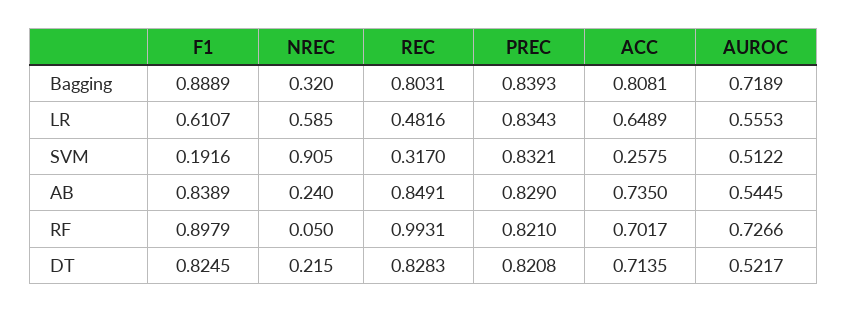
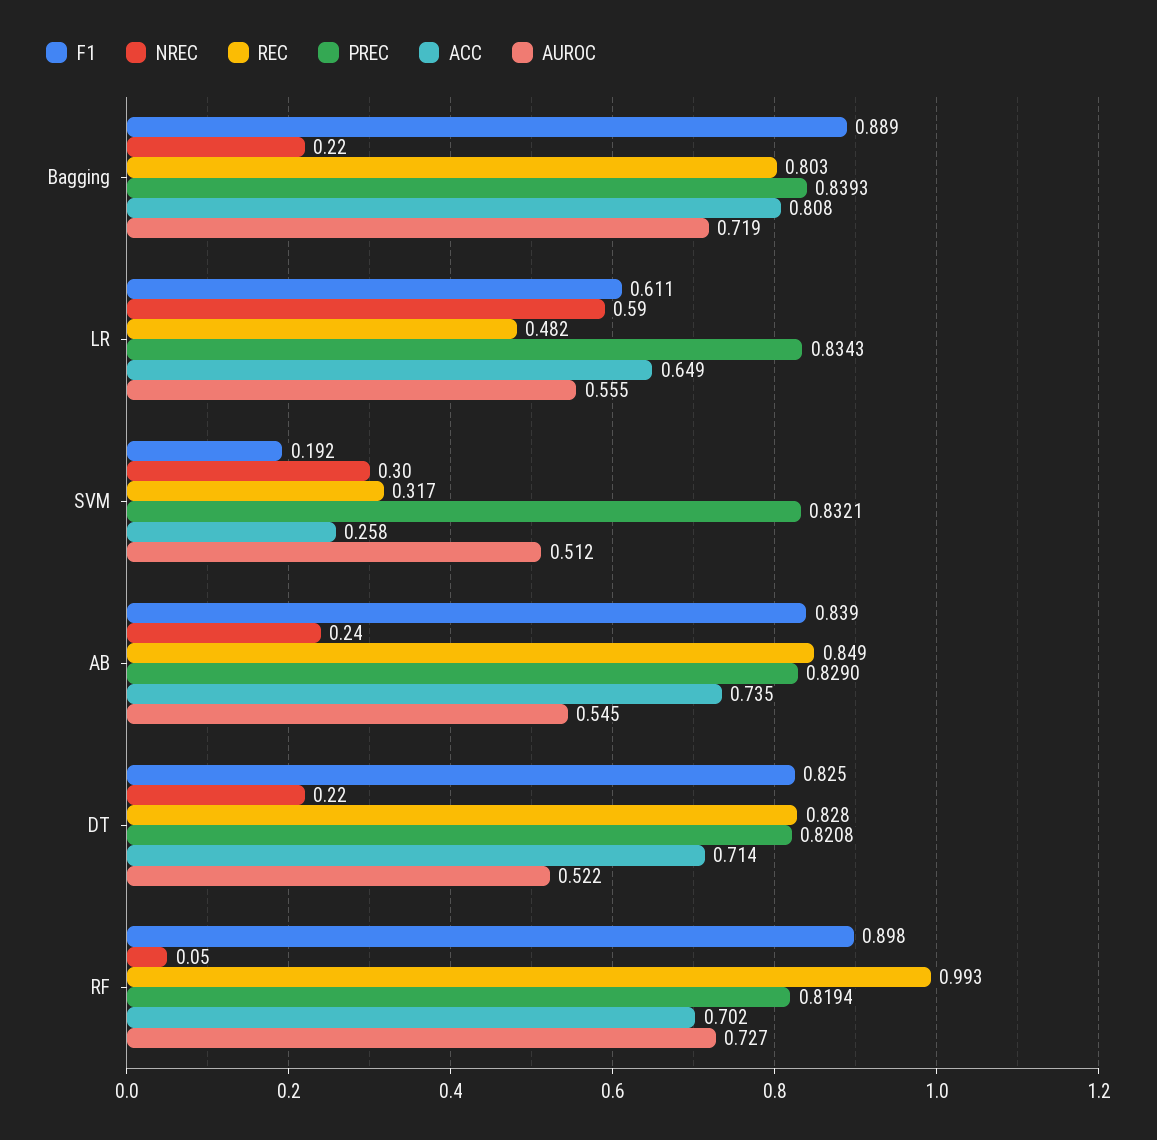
  {
    "F1": {
      "Bagging": 0.8889,
      "LR": 0.6107,
      "SVM": 0.1916,
      "AB": 0.8389,
      "RF": 0.8979,
      "DT": 0.8245
    },
    "NREC": {
-     "Bagging": 0.32,
+     "Bagging": 0.22,
      "LR": 0.585,
-     "SVM": 0.905,
+     "SVM": 0.3,
      "AB": 0.24,
      "RF": 0.05,
      "DT": 0.215
    },
    "REC": {
      "Bagging": 0.8031,
      "LR": 0.4816,
      "SVM": 0.317,
      "AB": 0.8491,
      "RF": 0.9931,
      "DT": 0.8283
    },
    "PREC": {
      "Bagging": 0.8393,
      "LR": 0.8343,
      "SVM": 0.8321,
      "AB": 0.829,
-     "RF": 0.821,
+     "RF": 0.8194,
      "DT": 0.8208
    },
    "ACC": {
      "Bagging": 0.8081,
      "LR": 0.6489,
      "SVM": 0.2575,
      "AB": 0.735,
      "RF": 0.7017,
      "DT": 0.7135
    },
    "AUROC": {
      "Bagging": 0.7189,
      "LR": 0.5553,
      "SVM": 0.5122,
      "AB": 0.5445,
      "RF": 0.7266,
      "DT": 0.5217
    }
  }

